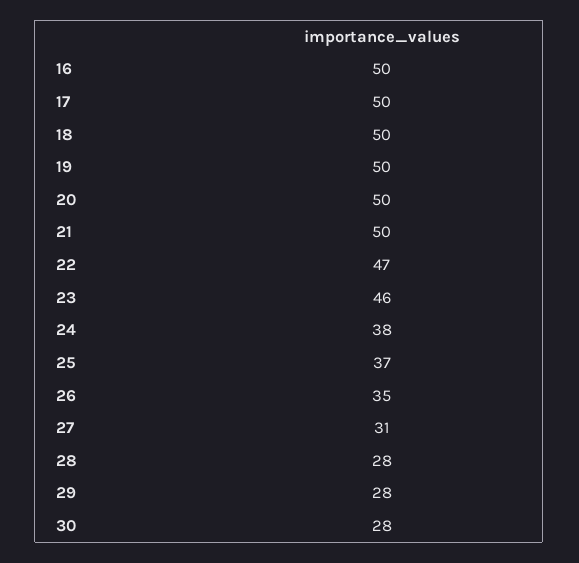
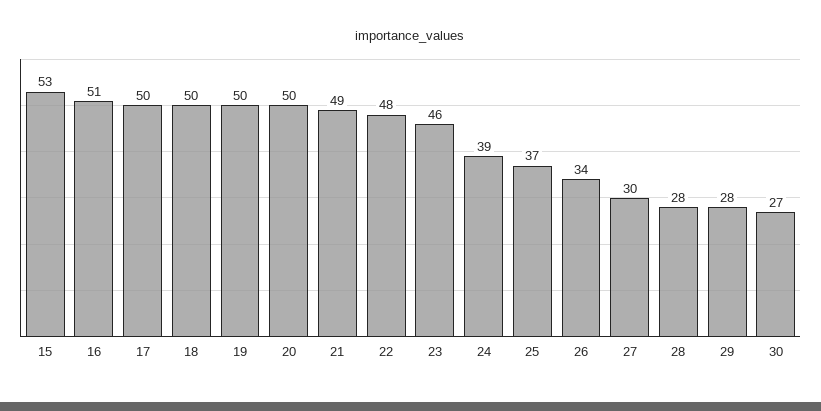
  {
-   "16": 50,
+   "16": 51,
    "17": 50,
    "18": 50,
    "19": 50,
    "20": 50,
-   "21": 50,
+   "21": 49,
-   "22": 47,
+   "22": 48,
    "23": 46,
-   "24": 38,
+   "24": 39,
    "25": 37,
-   "26": 35,
+   "26": 34,
-   "27": 31,
+   "27": 30,
    "28": 28,
    "29": 28,
-   "30": 28
+   "30": 27,
+   "15": 53
  }

